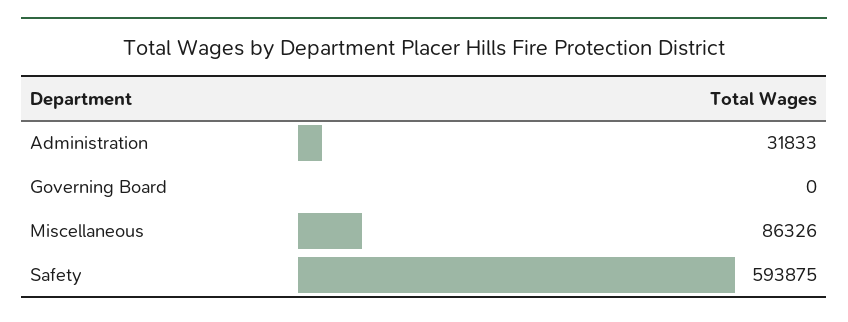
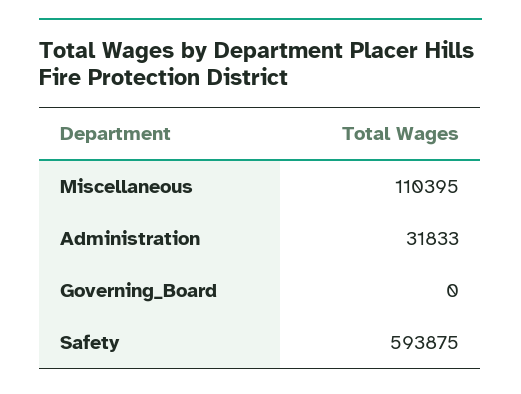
  {
    "Administration": 31833,
    "Governing Board": 0,
-   "Miscellaneous": 86326,
+   "Miscellaneous": 110395,
    "Safety": 593875
  }

